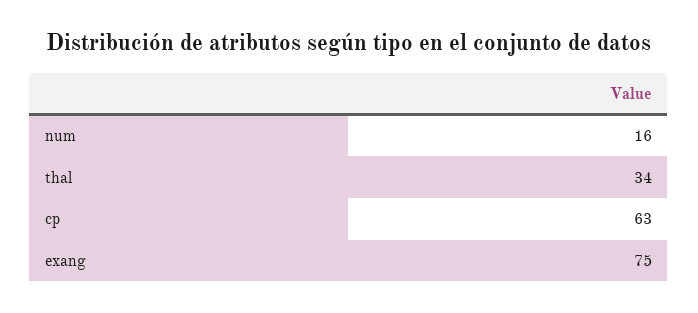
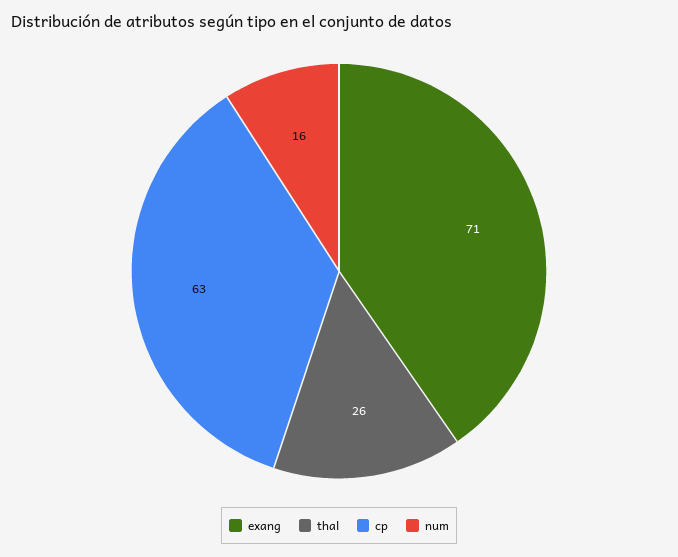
  {
    "num": 16,
-   "thal": 34,
+   "thal": 26,
    "cp": 63,
-   "exang": 75
+   "exang": 71
  }

